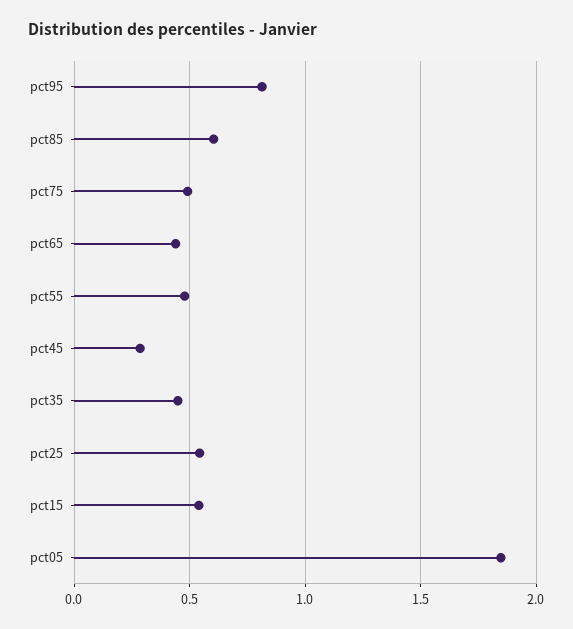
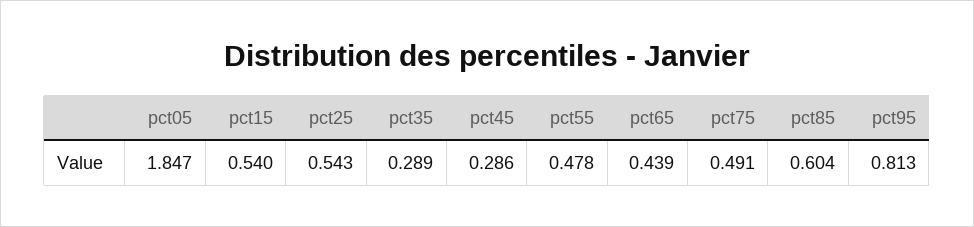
  {
    "pct95": 0.813,
    "pct85": 0.604,
    "pct75": 0.491,
    "pct65": 0.439,
    "pct55": 0.478,
    "pct45": 0.286,
-   "pct35": 0.45,
+   "pct35": 0.289,
    "pct25": 0.543,
    "pct15": 0.54,
    "pct05": 1.847
  }

